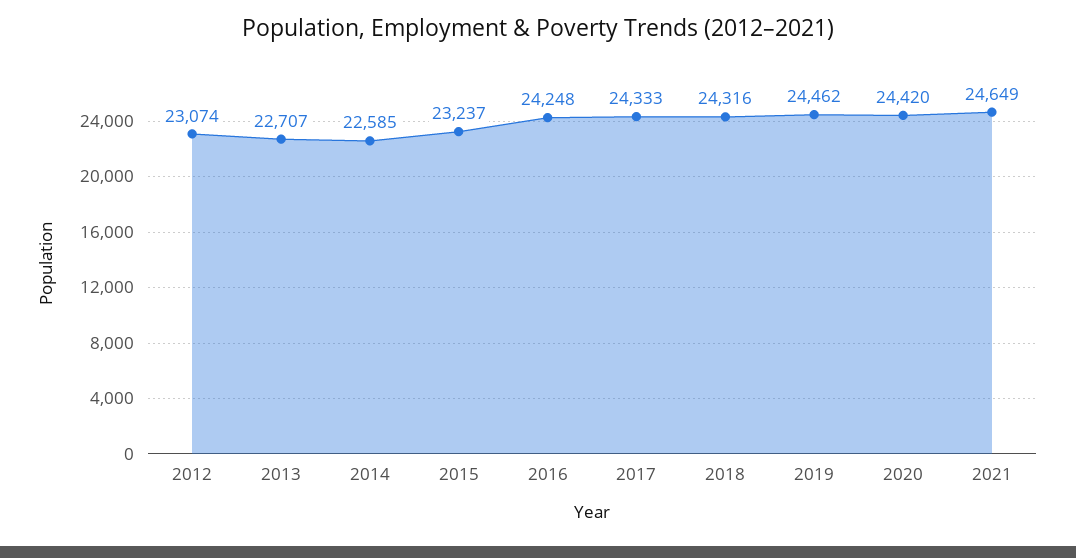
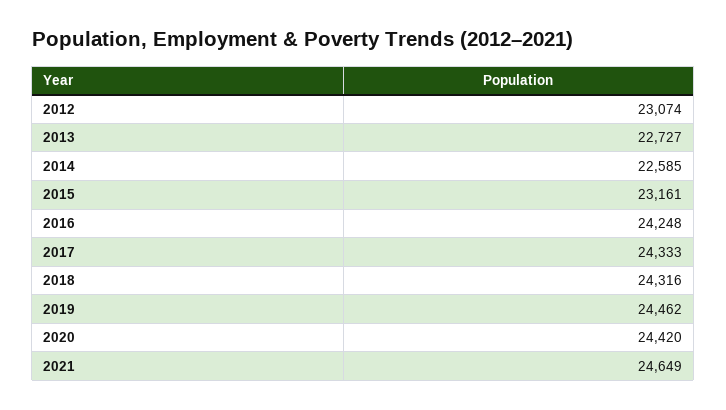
  {
    "2012": 23074,
-   "2013": 22707,
+   "2013": 22727,
    "2014": 22585,
-   "2015": 23237,
+   "2015": 23161,
    "2016": 24248,
    "2017": 24333,
    "2018": 24316,
    "2019": 24462,
    "2020": 24420,
    "2021": 24649
  }

